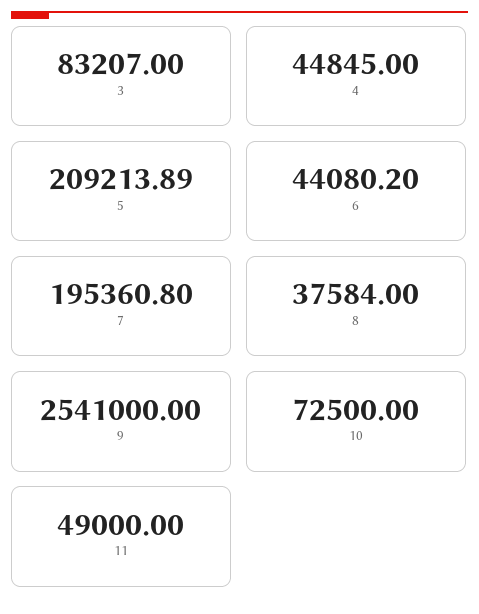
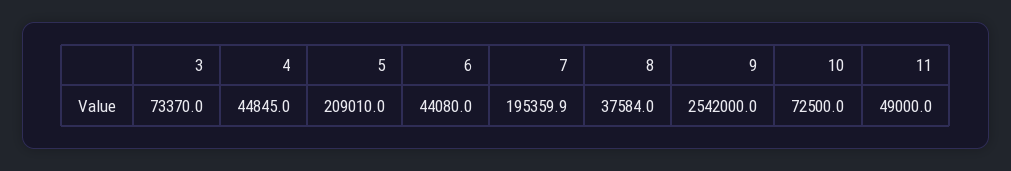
  {
-   "3": 83207,
+   "3": 73370,
    "4": 44845,
-   "5": 209213.89,
+   "5": 209010,
-   "6": 44080.2,
+   "6": 44080,
-   "7": 195360.8,
+   "7": 195359.9,
    "8": 37584,
-   "9": 2541000,
+   "9": 2542000,
    "10": 72500,
    "11": 49000
  }

